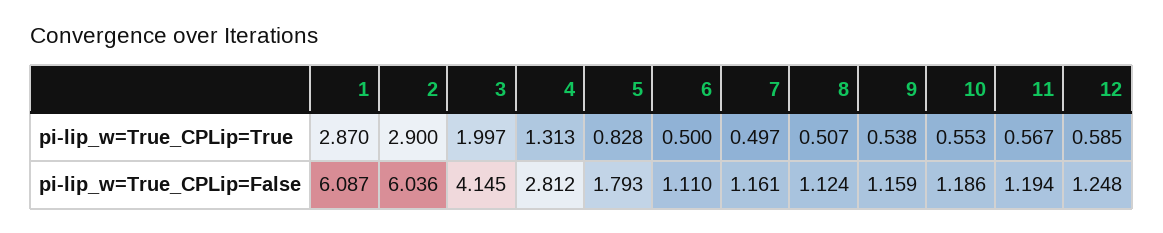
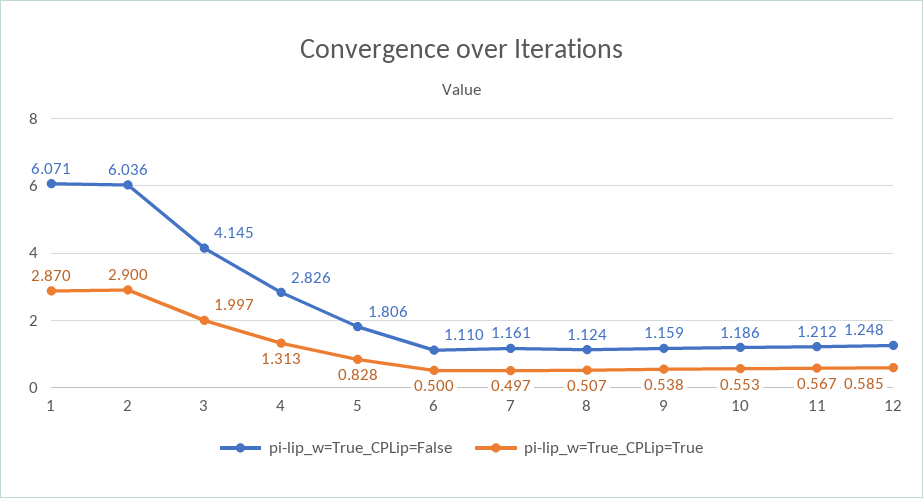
  {
    "pi-lip_w=True_CPLip=True": {
      "1": 2.87,
      "2": 2.9,
      "3": 1.997,
      "4": 1.313,
      "5": 0.828,
      "6": 0.5,
      "7": 0.497,
      "8": 0.507,
      "9": 0.538,
      "10": 0.553,
      "11": 0.567,
      "12": 0.585
    },
    "pi-lip_w=True_CPLip=False": {
-     "1": 6.087,
+     "1": 6.071,
      "2": 6.036,
      "3": 4.145,
-     "4": 2.812,
+     "4": 2.826,
-     "5": 1.793,
+     "5": 1.806,
      "6": 1.11,
      "7": 1.161,
      "8": 1.124,
      "9": 1.159,
      "10": 1.186,
-     "11": 1.194,
+     "11": 1.212,
      "12": 1.248
    }
  }

